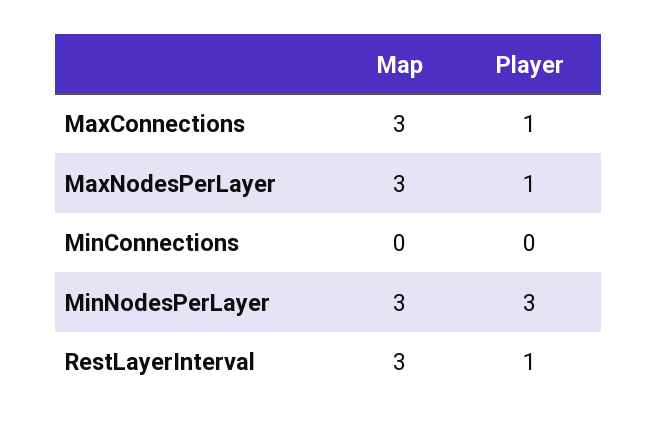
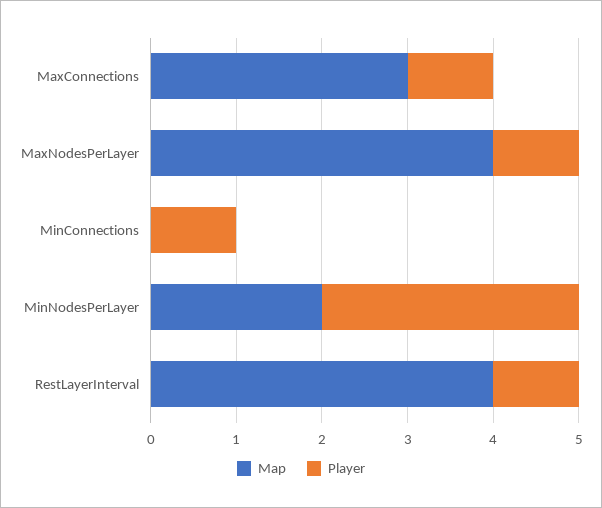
  {
    "Map": {
      "MaxConnections": 3,
-     "MaxNodesPerLayer": 3,
+     "MaxNodesPerLayer": 4,
      "MinConnections": 0,
-     "MinNodesPerLayer": 3,
+     "MinNodesPerLayer": 2,
-     "RestLayerInterval": 3
+     "RestLayerInterval": 4
    },
    "Player": {
      "MaxConnections": 1,
      "MaxNodesPerLayer": 1,
-     "MinConnections": 0,
+     "MinConnections": 1,
      "MinNodesPerLayer": 3,
      "RestLayerInterval": 1
    }
  }

